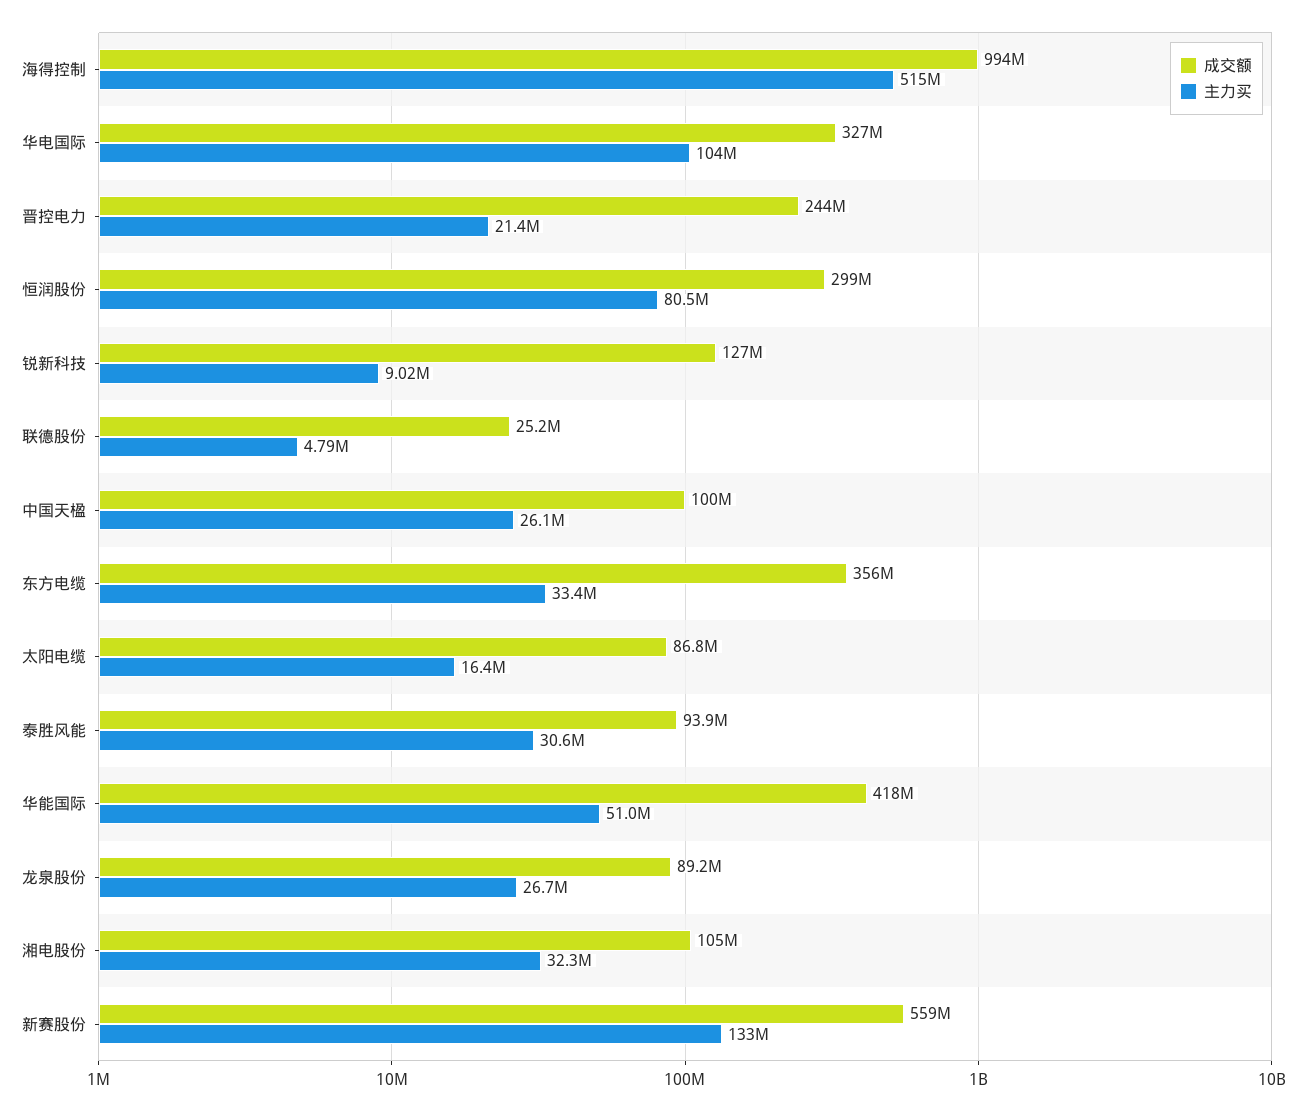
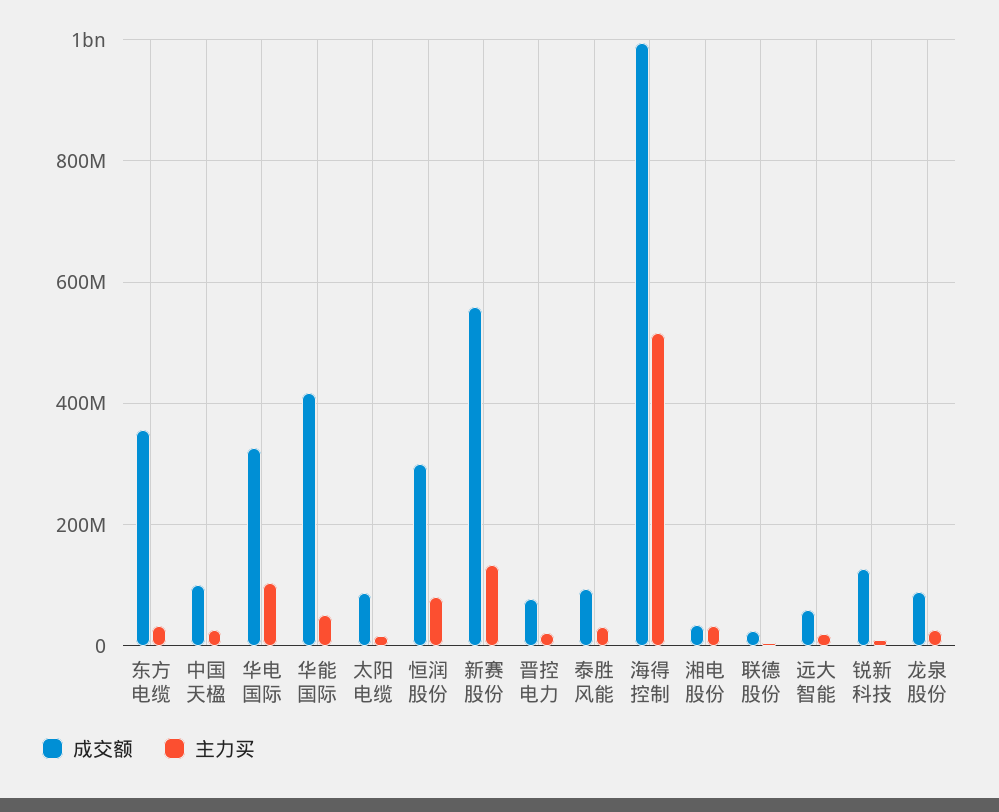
  {
    "成交额": {
      "海得控制": 994000000,
      "华电国际": 327000000,
-     "晋控电力": 244000000,
+     "晋控电力": 80000000,
      "恒润股份": 299000000,
      "锐新科技": 127000000,
      "联德股份": 25200000,
      "中国天楹": 100000000,
      "东方电缆": 356000000,
      "太阳电缆": 86800000,
      "泰胜风能": 93900000,
      "华能国际": 418000000,
      "龙泉股份": 89200000,
-     "湘电股份": 105000000,
+     "湘电股份": 40000000,
-     "新赛股份": 559000000
+     "新赛股份": 559000000,
+     "远大智能": 60000000
    },
    "主力买": {
      "海得控制": 515000000,
      "华电国际": 104000000,
      "晋控电力": 21400000,
      "恒润股份": 80500000,
      "锐新科技": 9020000,
      "联德股份": 4790000,
      "中国天楹": 26100000,
      "东方电缆": 33400000,
      "太阳电缆": 16400000,
      "泰胜风能": 30600000,
      "华能国际": 51000000,
      "龙泉股份": 26700000,
      "湘电股份": 32300000,
-     "新赛股份": 133000000
+     "新赛股份": 133000000,
+     "远大智能": 20000000
    }
  }

